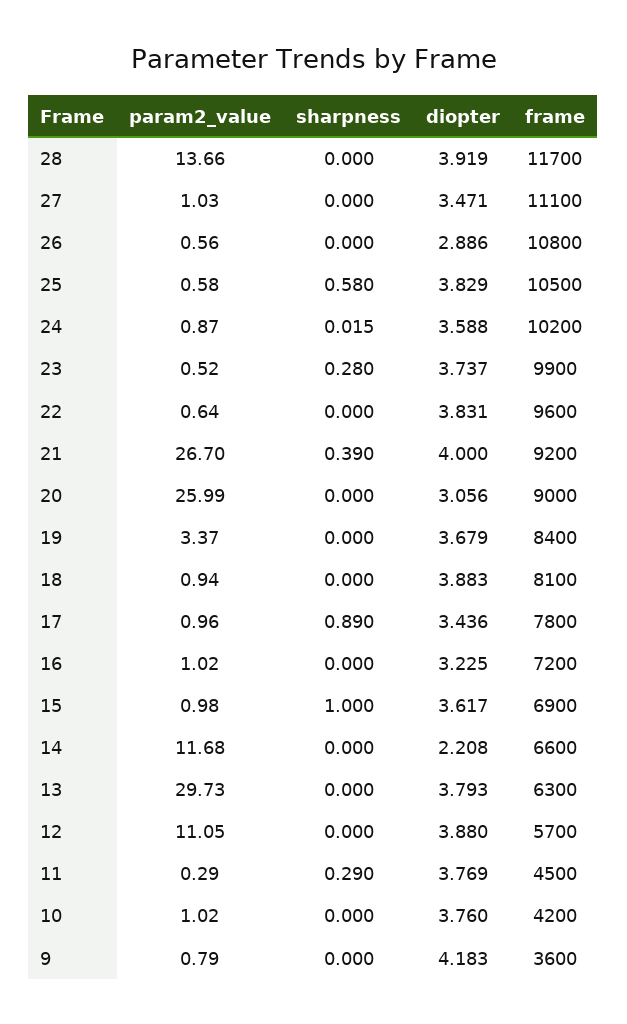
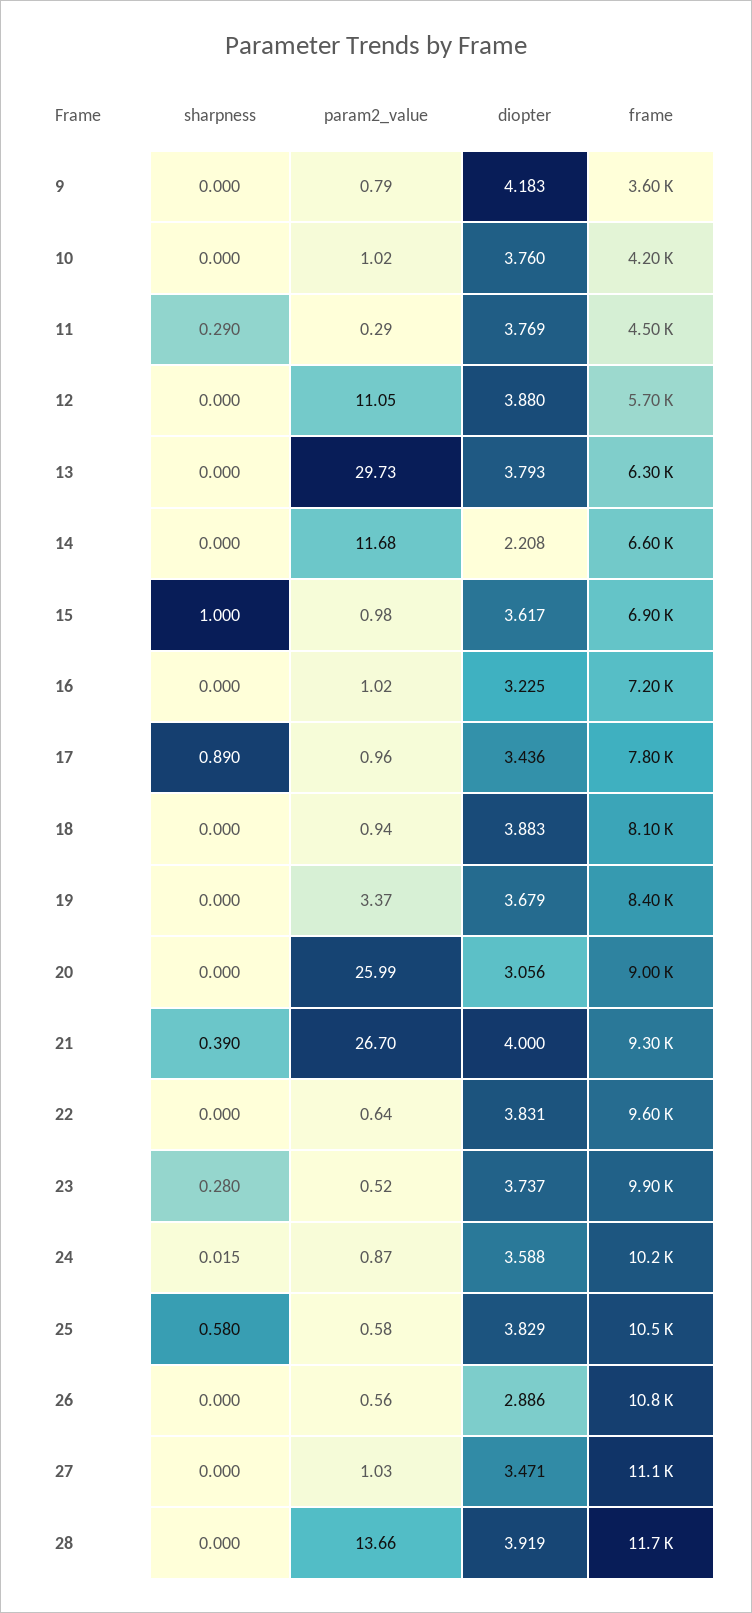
  {
    "param2_value": {
      "28": 13.66,
      "27": 1.03,
      "26": 0.56,
      "25": 0.58,
      "24": 0.87,
      "23": 0.52,
      "22": 0.64,
      "21": 26.7,
      "20": 25.99,
      "19": 3.37,
      "18": 0.94,
      "17": 0.96,
      "16": 1.02,
      "15": 0.98,
      "14": 11.68,
      "13": 29.73,
      "12": 11.05,
      "11": 0.29,
      "10": 1.02,
      "9": 0.79
    },
    "sharpness": {
      "28": 0,
      "27": 0,
      "26": 0,
      "25": 0.58,
      "24": 0.015,
      "23": 0.28,
      "22": 0,
      "21": 0.39,
      "20": 0,
      "19": 0,
      "18": 0,
      "17": 0.89,
      "16": 0,
      "15": 1,
      "14": 0,
      "13": 0,
      "12": 0,
      "11": 0.29,
      "10": 0,
      "9": 0
    },
    "diopter": {
      "28": 3.919,
      "27": 3.471,
      "26": 2.886,
      "25": 3.829,
      "24": 3.588,
      "23": 3.737,
      "22": 3.831,
      "21": 4,
      "20": 3.056,
      "19": 3.679,
      "18": 3.883,
      "17": 3.436,
      "16": 3.225,
      "15": 3.617,
      "14": 2.208,
      "13": 3.793,
      "12": 3.88,
      "11": 3.769,
      "10": 3.76,
      "9": 4.183
    },
    "frame": {
      "28": 11700,
      "27": 11100,
      "26": 10800,
      "25": 10500,
      "24": 10200,
      "23": 9900,
      "22": 9600,
-     "21": 9200,
+     "21": 9300,
      "20": 9000,
      "19": 8400,
      "18": 8100,
      "17": 7800,
      "16": 7200,
      "15": 6900,
      "14": 6600,
      "13": 6300,
      "12": 5700,
      "11": 4500,
      "10": 4200,
      "9": 3600
    }
  }

